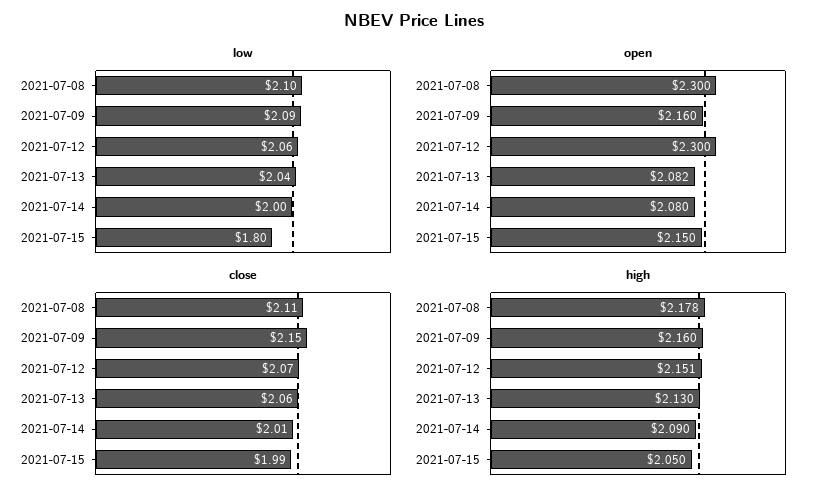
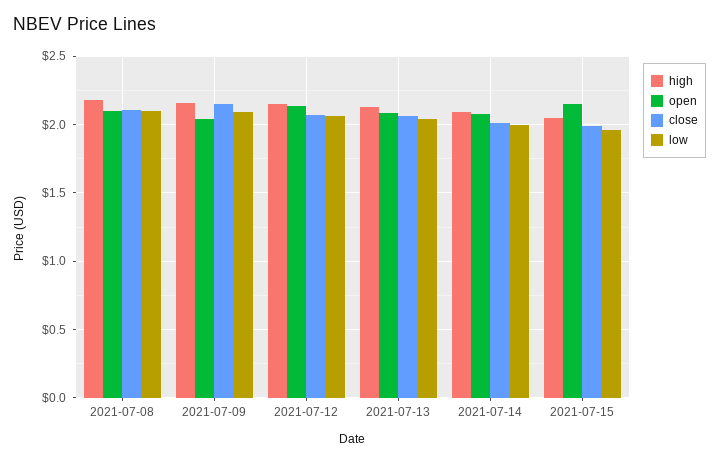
  {
    "low": {
      "2021-07-08": 2.1,
      "2021-07-09": 2.09,
      "2021-07-12": 2.06,
      "2021-07-13": 2.04,
      "2021-07-14": 2,
-     "2021-07-15": 1.8
+     "2021-07-15": 1.95
    },
    "open": {
-     "2021-07-08": 2.3,
+     "2021-07-08": 2.1,
-     "2021-07-09": 2.16,
+     "2021-07-09": 2.05,
-     "2021-07-12": 2.3,
+     "2021-07-12": 2.15,
      "2021-07-13": 2.082,
      "2021-07-14": 2.08,
      "2021-07-15": 2.15
    },
    "close": {
      "2021-07-08": 2.11,
      "2021-07-09": 2.15,
      "2021-07-12": 2.07,
      "2021-07-13": 2.06,
      "2021-07-14": 2.01,
      "2021-07-15": 1.99
    },
    "high": {
      "2021-07-08": 2.178,
      "2021-07-09": 2.16,
      "2021-07-12": 2.151,
      "2021-07-13": 2.13,
      "2021-07-14": 2.09,
      "2021-07-15": 2.05
    }
  }

